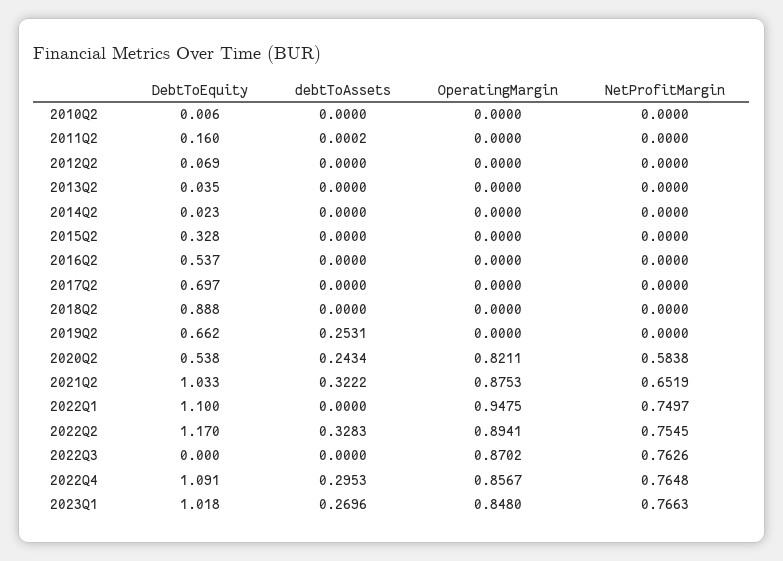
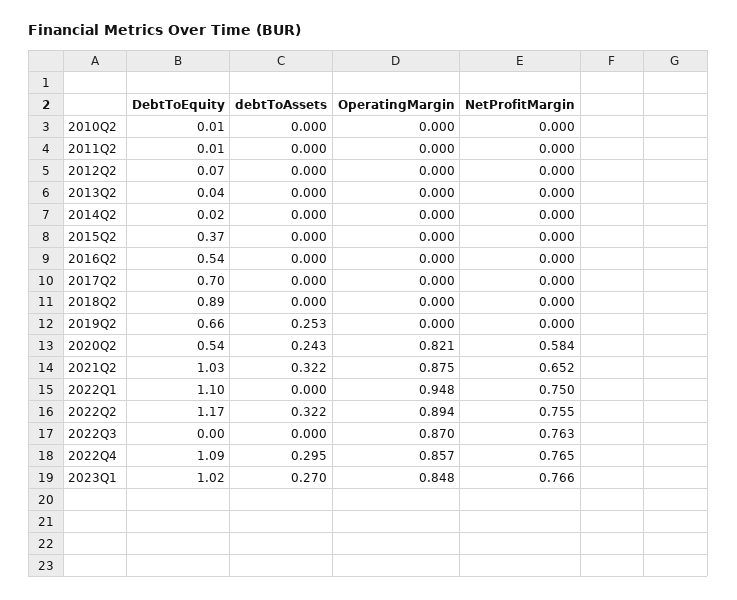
  {
    "DebtToEquity": {
      "2010Q2": 0.006,
-     "2011Q2": 0.16,
+     "2011Q2": 0.01,
      "2012Q2": 0.069,
      "2013Q2": 0.035,
      "2014Q2": 0.023,
-     "2015Q2": 0.328,
+     "2015Q2": 0.37,
      "2016Q2": 0.537,
      "2017Q2": 0.697,
      "2018Q2": 0.888,
      "2019Q2": 0.662,
      "2020Q2": 0.538,
      "2021Q2": 1.033,
      "2022Q1": 1.1,
      "2022Q2": 1.17,
      "2022Q3": 0,
      "2022Q4": 1.091,
      "2023Q1": 1.018
    },
    "debtToAssets": {
      "2010Q2": 0,
      "2011Q2": 0.0002,
      "2012Q2": 0,
      "2013Q2": 0,
      "2014Q2": 0,
      "2015Q2": 0,
      "2016Q2": 0,
      "2017Q2": 0,
      "2018Q2": 0,
      "2019Q2": 0.2531,
      "2020Q2": 0.2434,
      "2021Q2": 0.3222,
      "2022Q1": 0,
-     "2022Q2": 0.3283,
+     "2022Q2": 0.322,
      "2022Q3": 0,
      "2022Q4": 0.2953,
      "2023Q1": 0.2696
    },
    "OperatingMargin": {
      "2010Q2": 0,
      "2011Q2": 0,
      "2012Q2": 0,
      "2013Q2": 0,
      "2014Q2": 0,
      "2015Q2": 0,
      "2016Q2": 0,
      "2017Q2": 0,
      "2018Q2": 0,
      "2019Q2": 0,
      "2020Q2": 0.8211,
      "2021Q2": 0.8753,
      "2022Q1": 0.9475,
      "2022Q2": 0.8941,
      "2022Q3": 0.8702,
      "2022Q4": 0.8567,
      "2023Q1": 0.848
    },
    "NetProfitMargin": {
      "2010Q2": 0,
      "2011Q2": 0,
      "2012Q2": 0,
      "2013Q2": 0,
      "2014Q2": 0,
      "2015Q2": 0,
      "2016Q2": 0,
      "2017Q2": 0,
      "2018Q2": 0,
      "2019Q2": 0,
      "2020Q2": 0.5838,
      "2021Q2": 0.6519,
      "2022Q1": 0.7497,
      "2022Q2": 0.7545,
      "2022Q3": 0.7626,
      "2022Q4": 0.7648,
      "2023Q1": 0.7663
    }
  }

